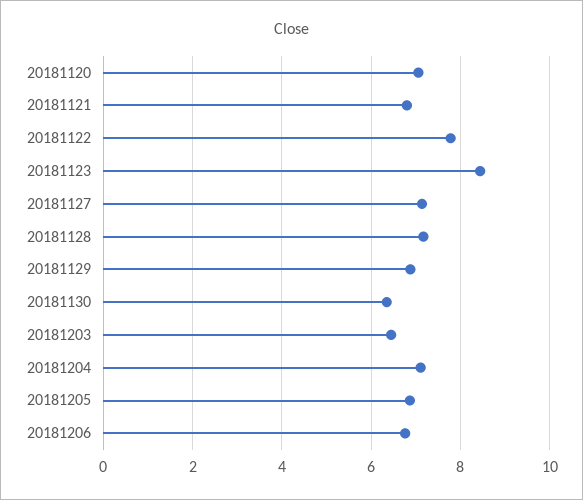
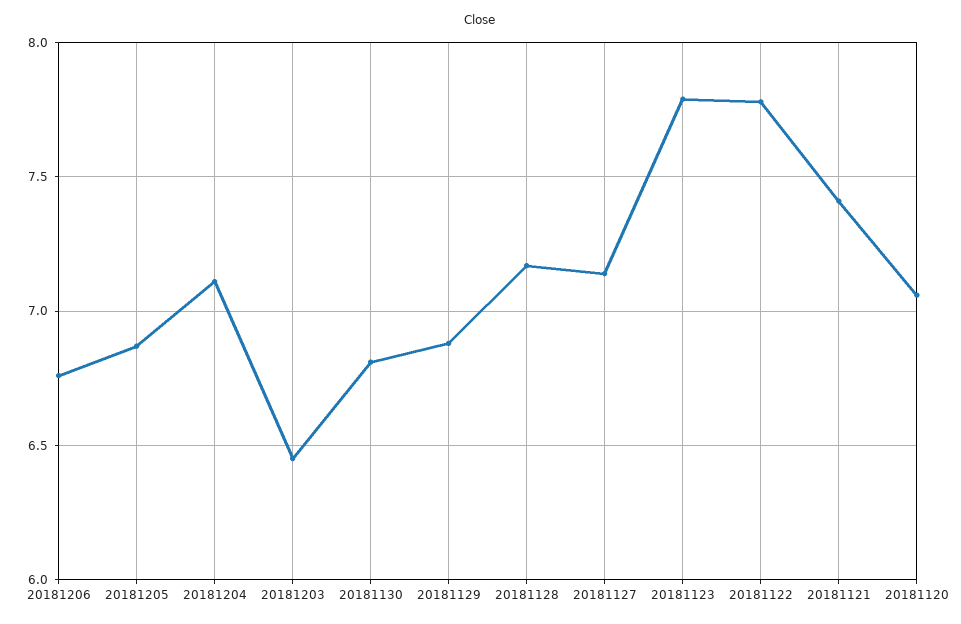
  {
    "20181120": 7.05,
-   "20181121": 6.8,
+   "20181121": 7.4,
    "20181122": 7.8,
-   "20181123": 8.4,
+   "20181123": 7.8,
    "20181127": 7.15,
    "20181128": 7.15,
    "20181129": 6.9,
-   "20181130": 6.4,
+   "20181130": 6.8,
    "20181203": 6.45,
    "20181204": 7.1,
    "20181205": 6.85,
    "20181206": 6.75
  }

